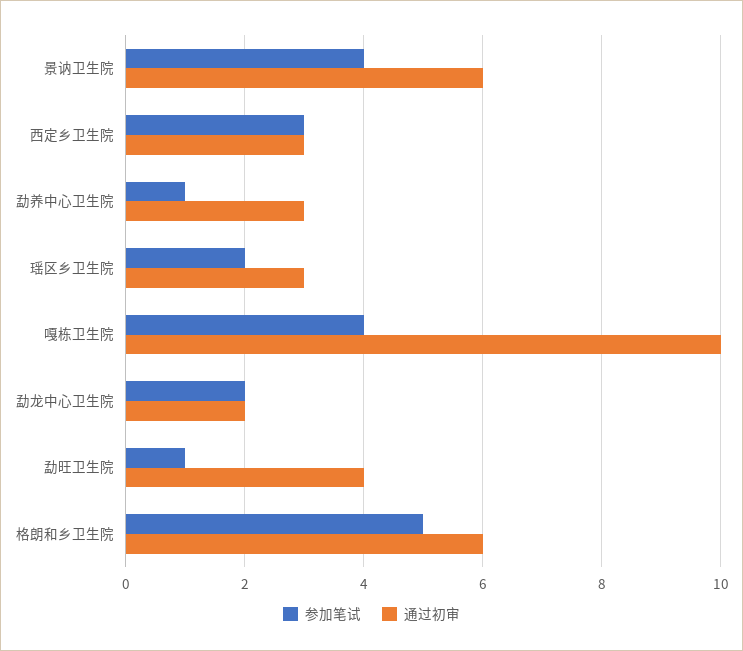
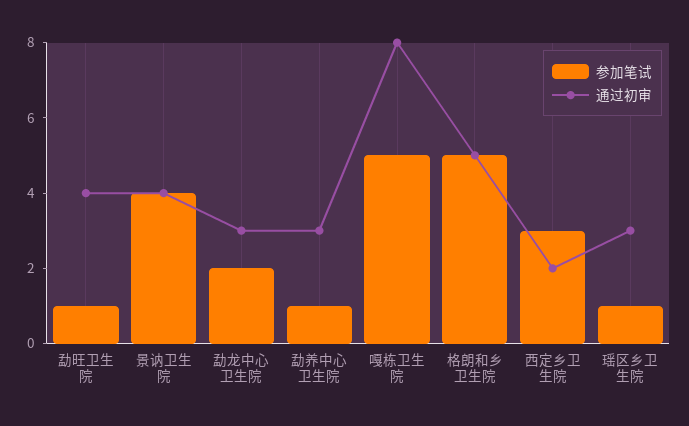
  {
    "参加笔试": {
      "景讷卫生院": 4,
      "西定乡卫生院": 3,
      "勐养中心卫生院": 1,
-     "瑶区乡卫生院": 2,
+     "瑶区乡卫生院": 1,
-     "嘎栋卫生院": 4,
+     "嘎栋卫生院": 5,
      "勐龙中心卫生院": 2,
      "勐旺卫生院": 1,
      "格朗和乡卫生院": 5
    },
    "通过初审": {
-     "景讷卫生院": 6,
+     "景讷卫生院": 4,
-     "西定乡卫生院": 3,
+     "西定乡卫生院": 2,
      "勐养中心卫生院": 3,
      "瑶区乡卫生院": 3,
-     "嘎栋卫生院": 10,
+     "嘎栋卫生院": 8,
-     "勐龙中心卫生院": 2,
+     "勐龙中心卫生院": 3,
      "勐旺卫生院": 4,
-     "格朗和乡卫生院": 6
+     "格朗和乡卫生院": 5
    }
  }

